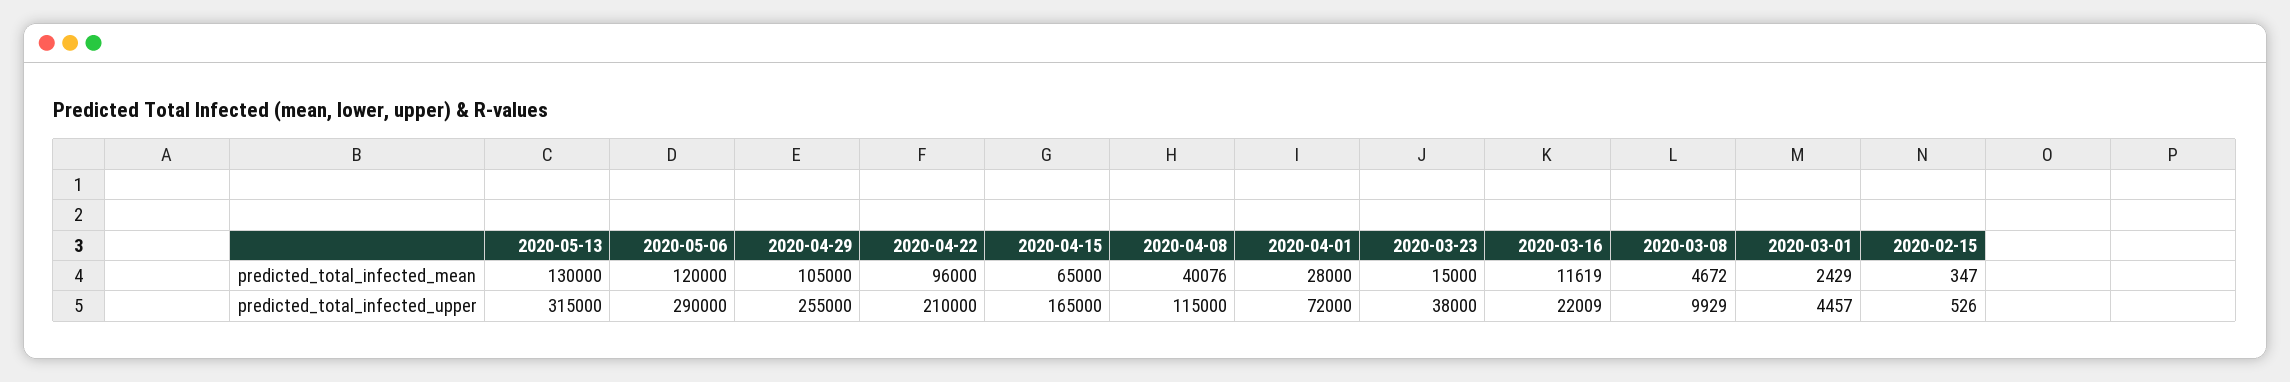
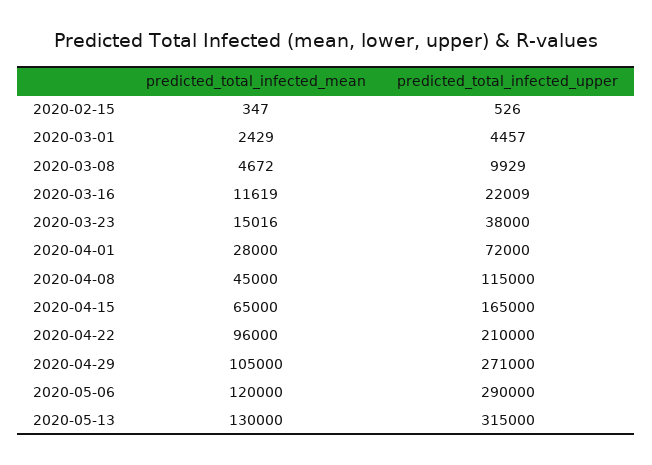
  {
    "2020-05-13": {
      "predicted_total_infected_mean": 130000,
      "predicted_total_infected_upper": 315000
    },
    "2020-05-06": {
      "predicted_total_infected_mean": 120000,
      "predicted_total_infected_upper": 290000
    },
    "2020-04-29": {
      "predicted_total_infected_mean": 105000,
-     "predicted_total_infected_upper": 255000
+     "predicted_total_infected_upper": 271000
    },
    "2020-04-22": {
      "predicted_total_infected_mean": 96000,
      "predicted_total_infected_upper": 210000
    },
    "2020-04-15": {
      "predicted_total_infected_mean": 65000,
      "predicted_total_infected_upper": 165000
    },
    "2020-04-08": {
-     "predicted_total_infected_mean": 40076,
+     "predicted_total_infected_mean": 45000,
      "predicted_total_infected_upper": 115000
    },
    "2020-04-01": {
      "predicted_total_infected_mean": 28000,
      "predicted_total_infected_upper": 72000
    },
    "2020-03-23": {
-     "predicted_total_infected_mean": 15000,
+     "predicted_total_infected_mean": 15016,
      "predicted_total_infected_upper": 38000
    },
    "2020-03-16": {
      "predicted_total_infected_mean": 11619,
      "predicted_total_infected_upper": 22009
    },
    "2020-03-08": {
      "predicted_total_infected_mean": 4672,
      "predicted_total_infected_upper": 9929
    },
    "2020-03-01": {
      "predicted_total_infected_mean": 2429,
      "predicted_total_infected_upper": 4457
    },
    "2020-02-15": {
      "predicted_total_infected_mean": 347,
      "predicted_total_infected_upper": 526
    }
  }

